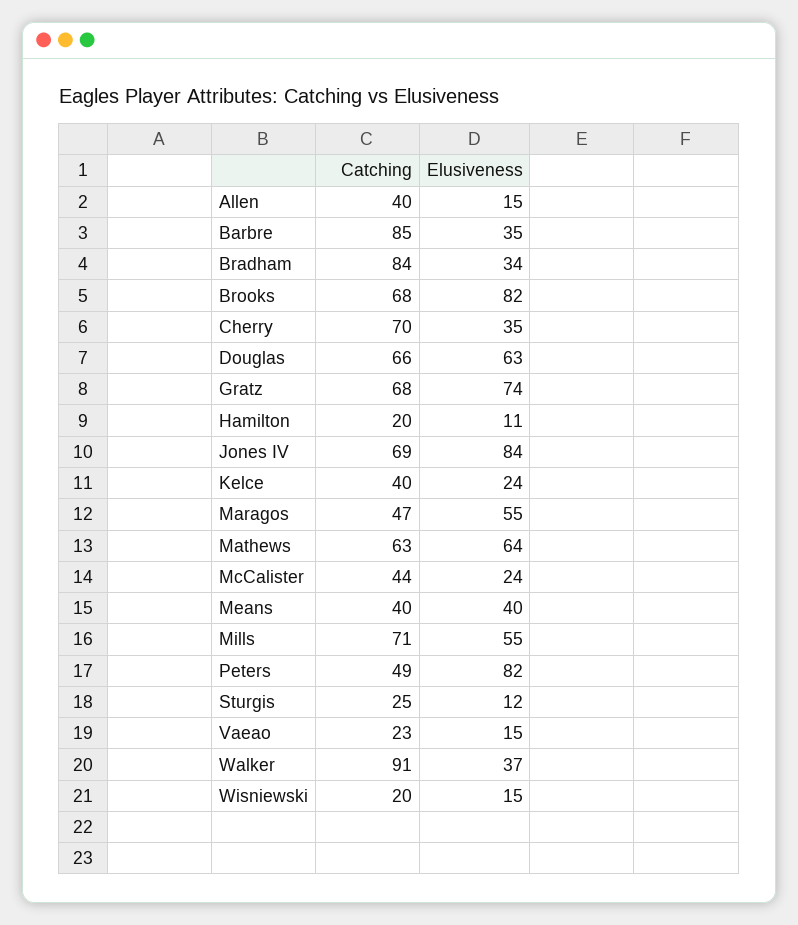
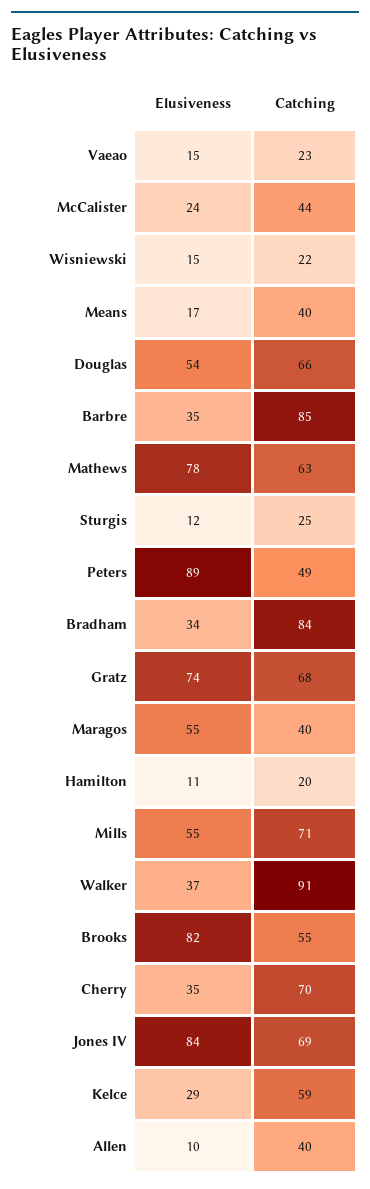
  {
    "Catching": {
      "Allen": 40,
      "Barbre": 85,
      "Bradham": 84,
-     "Brooks": 68,
+     "Brooks": 55,
      "Cherry": 70,
      "Douglas": 66,
      "Gratz": 68,
      "Hamilton": 20,
      "Jones IV": 69,
-     "Kelce": 40,
+     "Kelce": 59,
-     "Maragos": 47,
+     "Maragos": 40,
      "Mathews": 63,
      "McCalister": 44,
      "Means": 40,
      "Mills": 71,
      "Peters": 49,
      "Sturgis": 25,
      "Vaeao": 23,
      "Walker": 91,
-     "Wisniewski": 20
+     "Wisniewski": 22
    },
    "Elusiveness": {
-     "Allen": 15,
+     "Allen": 10,
      "Barbre": 35,
      "Bradham": 34,
      "Brooks": 82,
      "Cherry": 35,
-     "Douglas": 63,
+     "Douglas": 54,
      "Gratz": 74,
      "Hamilton": 11,
      "Jones IV": 84,
-     "Kelce": 24,
+     "Kelce": 29,
      "Maragos": 55,
-     "Mathews": 64,
+     "Mathews": 78,
      "McCalister": 24,
-     "Means": 40,
+     "Means": 17,
      "Mills": 55,
-     "Peters": 82,
+     "Peters": 89,
      "Sturgis": 12,
      "Vaeao": 15,
      "Walker": 37,
      "Wisniewski": 15
    }
  }

